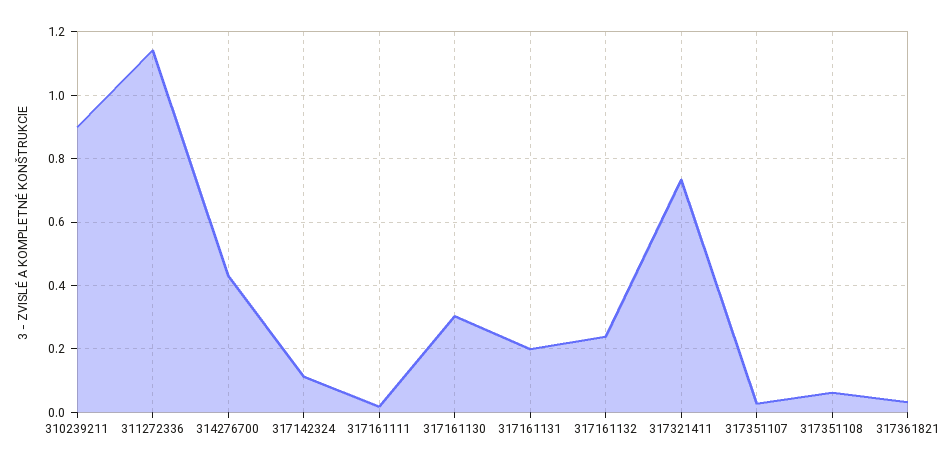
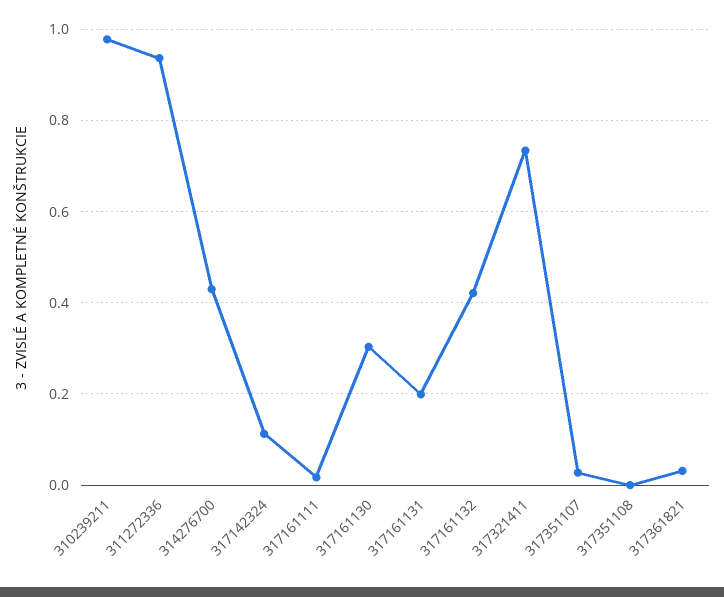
  {
-   "310239211": 0.9,
+   "310239211": 0.98,
-   "311272336": 1.14,
+   "311272336": 0.94,
    "314276700": 0.44,
    "317142324": 0.12,
    "317161111": 0.02,
    "317161130": 0.3,
    "317161131": 0.2,
-   "317161132": 0.24,
+   "317161132": 0.42,
    "317321411": 0.74,
    "317351107": 0.02,
-   "317351108": 0.06,
+   "317351108": 0,
    "317361821": 0.04
  }

